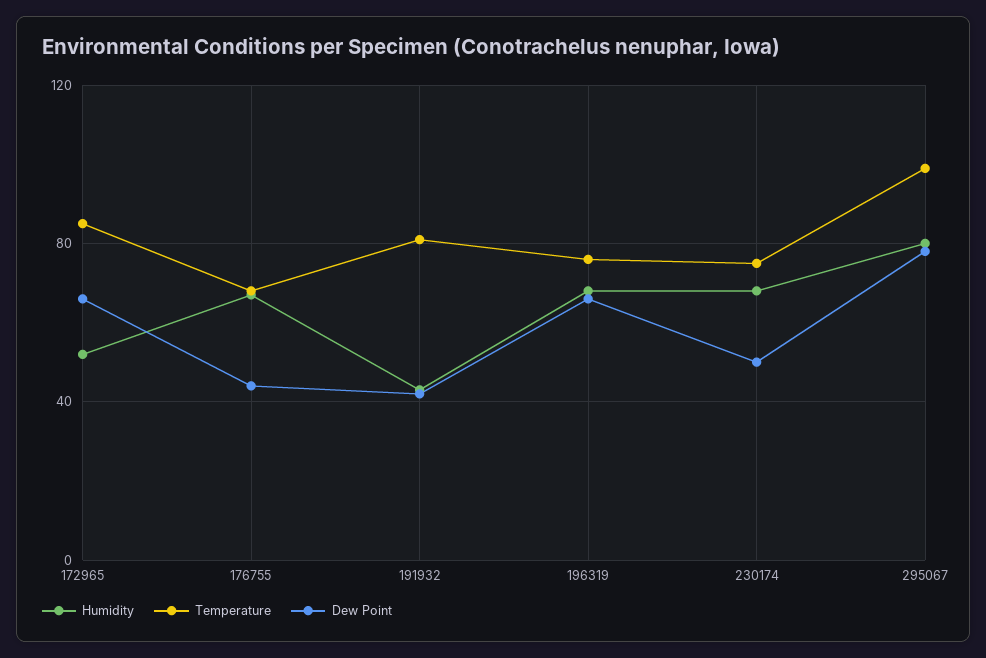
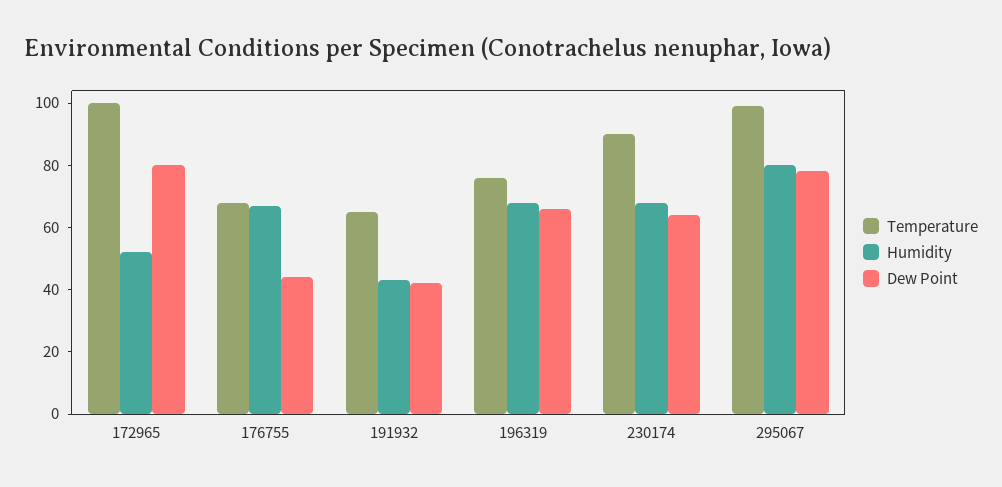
  {
    "Humidity": {
      "172965": 50,
      "176755": 65,
      "191932": 45,
      "196319": 70,
      "230174": 70,
      "295067": 80
    },
    "Temperature": {
-     "172965": 85,
+     "172965": 100,
      "176755": 70,
-     "191932": 80,
+     "191932": 65,
      "196319": 75,
-     "230174": 75,
+     "230174": 90,
      "295067": 100
    },
    "Dew Point": {
-     "172965": 65,
+     "172965": 80,
      "176755": 45,
      "191932": 40,
      "196319": 65,
-     "230174": 50,
+     "230174": 65,
      "295067": 80
    }
  }

